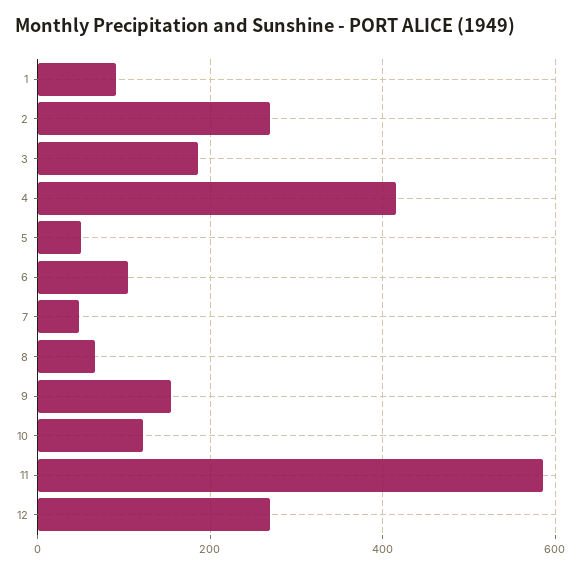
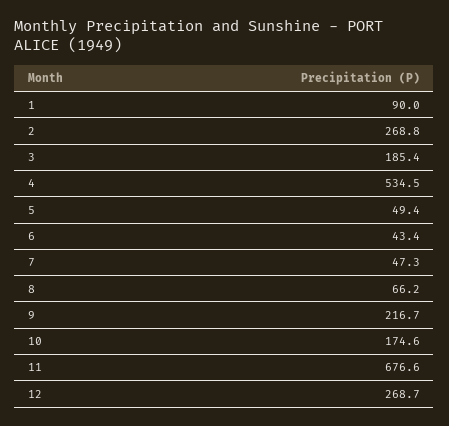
  {
    "1": 90,
    "2": 268.8,
    "3": 185.4,
-   "4": 420,
+   "4": 534.5,
    "5": 49.4,
-   "6": 100,
+   "6": 43.4,
    "7": 47.3,
    "8": 66.2,
-   "9": 160,
+   "9": 216.7,
-   "10": 120,
+   "10": 174.6,
-   "11": 580,
+   "11": 676.6,
    "12": 268.7
  }

